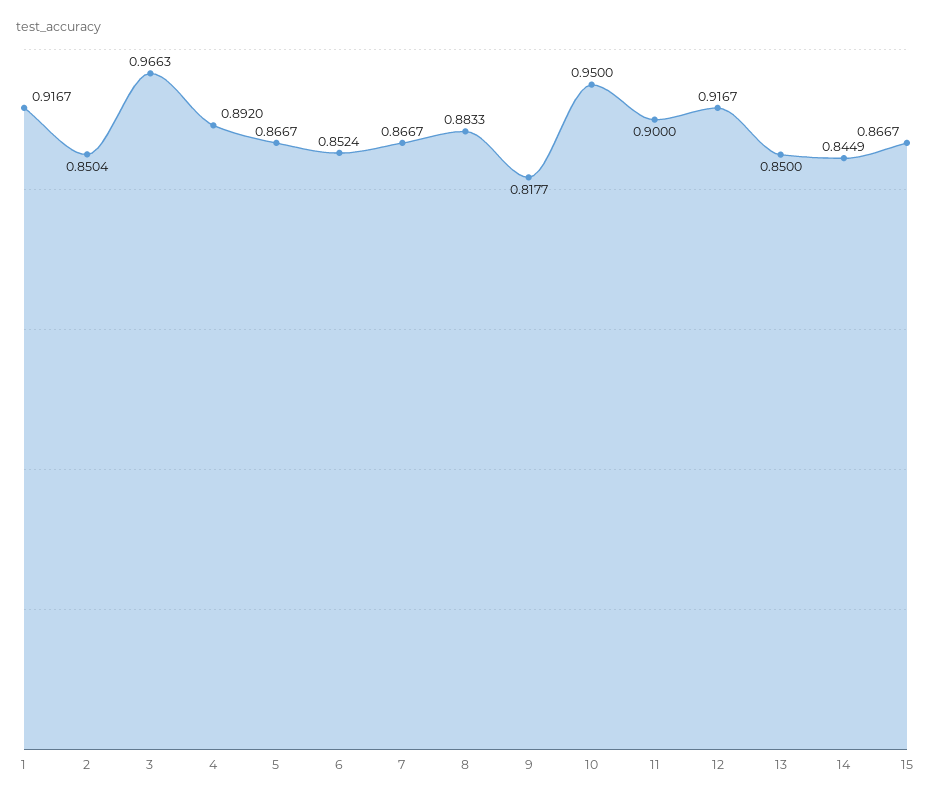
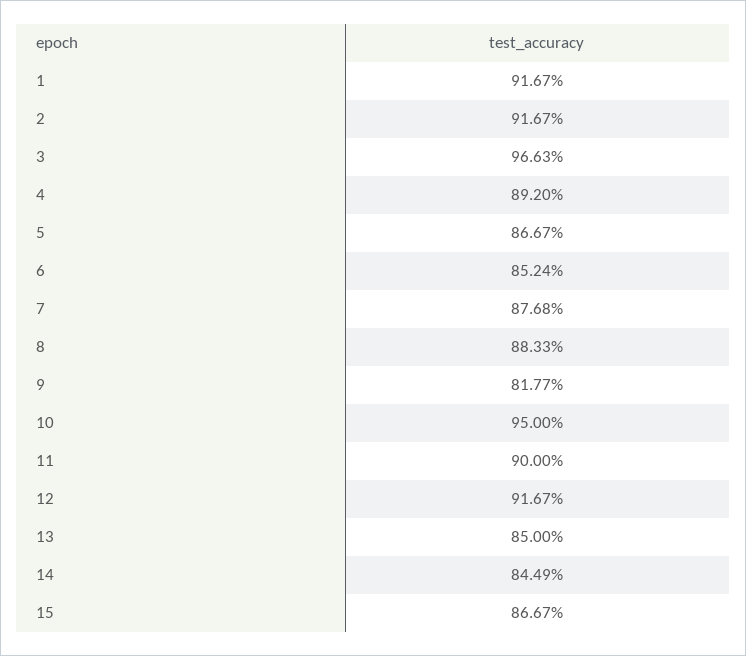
  {
    "1": 0.9167,
-   "2": 0.8504,
+   "2": 0.9167,
    "3": 0.9663,
    "4": 0.892,
    "5": 0.8667,
    "6": 0.8524,
-   "7": 0.8667,
+   "7": 0.8768,
    "8": 0.8833,
    "9": 0.8177,
    "10": 0.95,
    "11": 0.9,
    "12": 0.9167,
    "13": 0.85,
    "14": 0.8449,
    "15": 0.8667
  }

